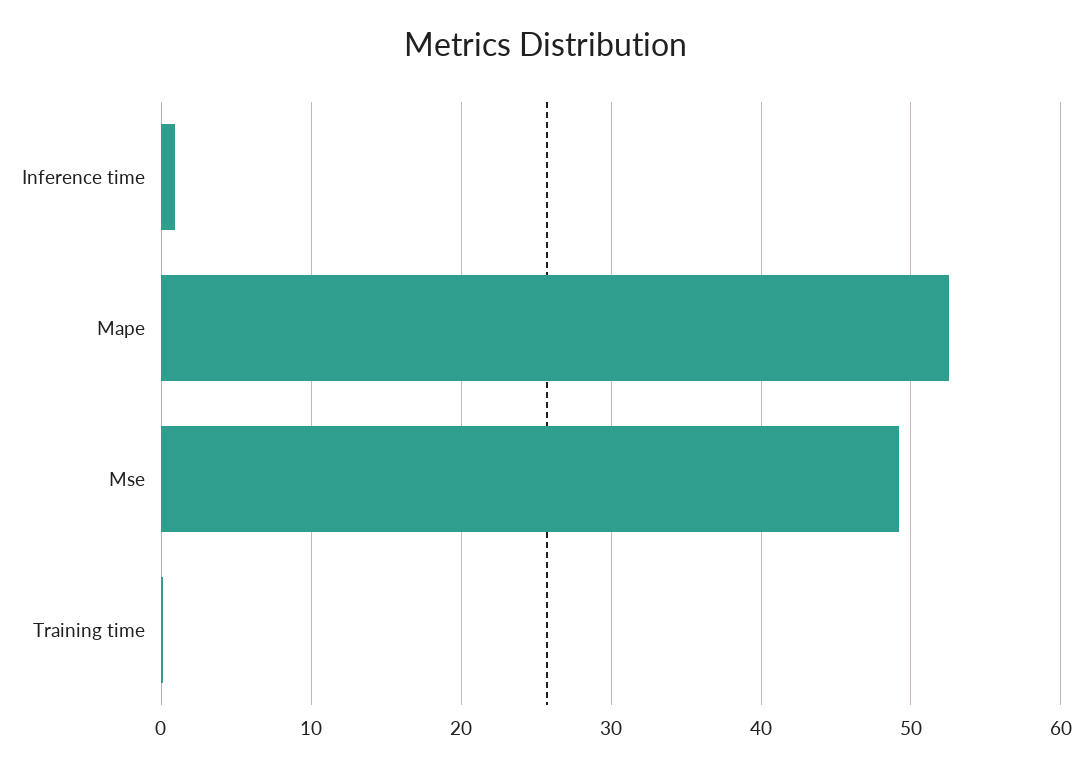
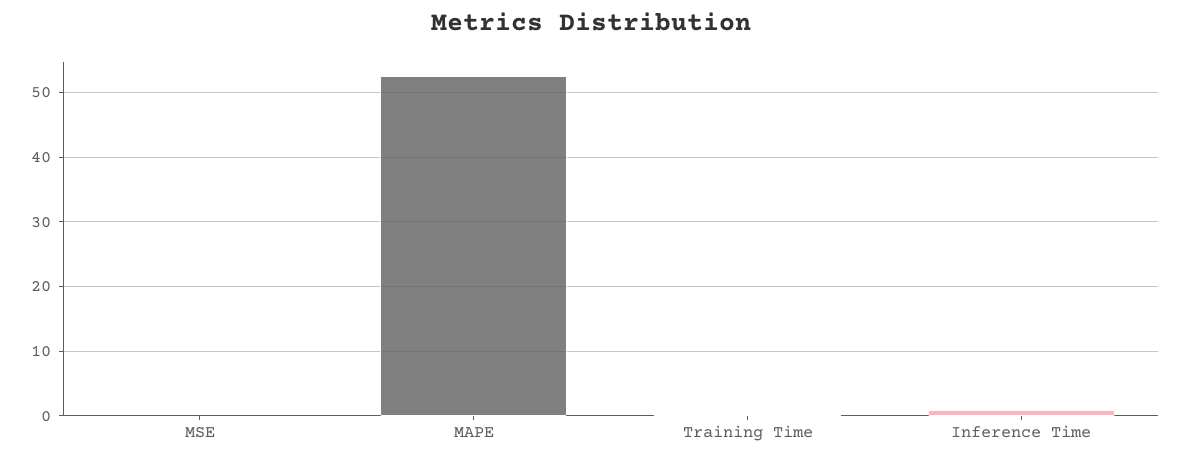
  {
    "Inference time": 1,
    "Mape": 53,
-   "Mse": 49,
+   "Mse": 0,
    "Training time": 0
  }

